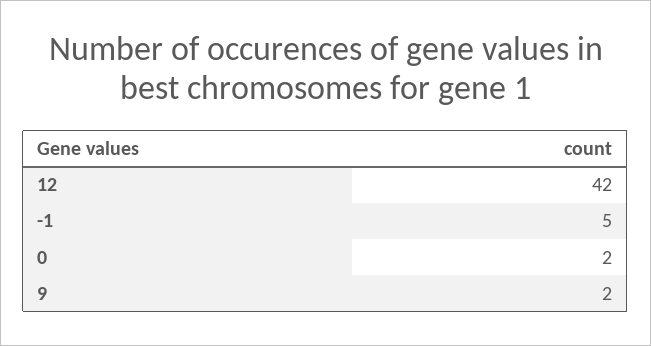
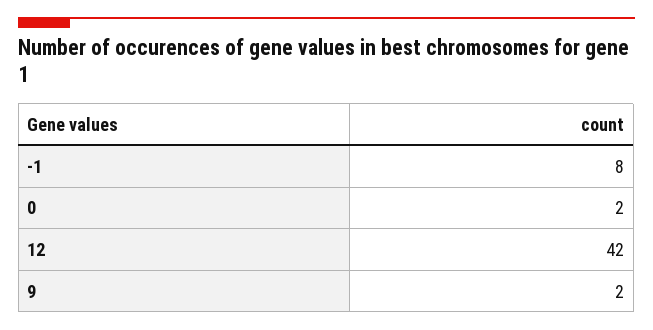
  {
    "12": 42,
-   "-1": 5,
+   "-1": 8,
    "0": 2,
    "9": 2
  }

